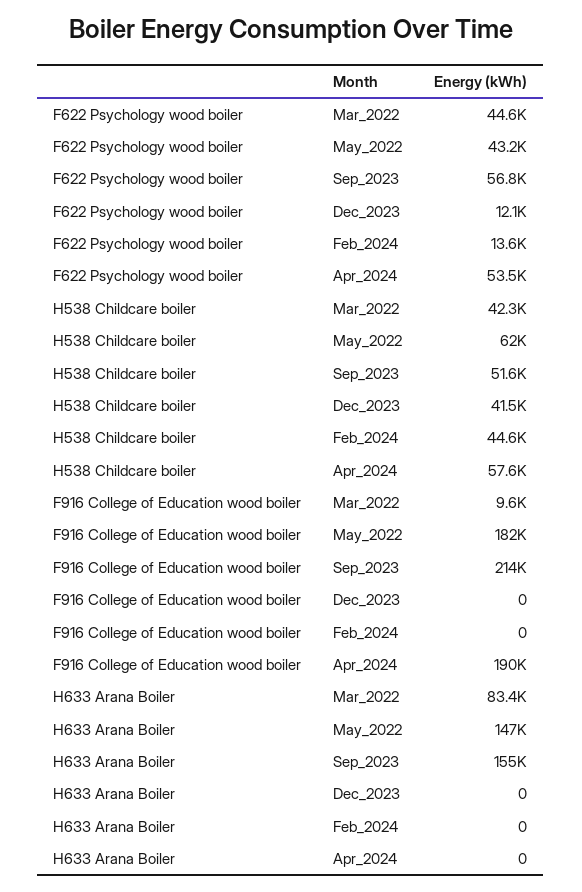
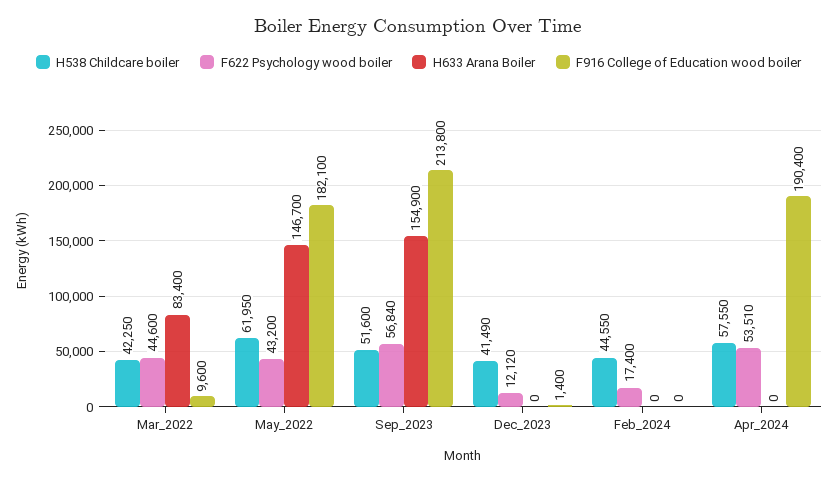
  {
    "F622 Psychology wood boiler": {
      "Mar_2022": 44600,
      "May_2022": 43200,
      "Sep_2023": 56840,
      "Dec_2023": 12120,
-     "Feb_2024": 13600,
+     "Feb_2024": 17400,
      "Apr_2024": 53510
    },
    "H538 Childcare boiler": {
      "Mar_2022": 42250,
      "May_2022": 61950,
      "Sep_2023": 51600,
      "Dec_2023": 41490,
      "Feb_2024": 44550,
      "Apr_2024": 57550
    },
    "F916 College of Education wood boiler": {
      "Mar_2022": 9600,
      "May_2022": 182100,
      "Sep_2023": 213800,
-     "Dec_2023": 0,
+     "Dec_2023": 1400,
      "Feb_2024": 0,
      "Apr_2024": 190400
    },
    "H633 Arana Boiler": {
      "Mar_2022": 83400,
      "May_2022": 146700,
      "Sep_2023": 154900,
      "Dec_2023": 0,
      "Feb_2024": 0,
      "Apr_2024": 0
    }
  }

